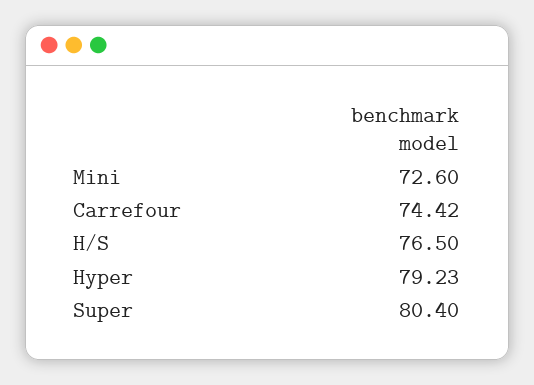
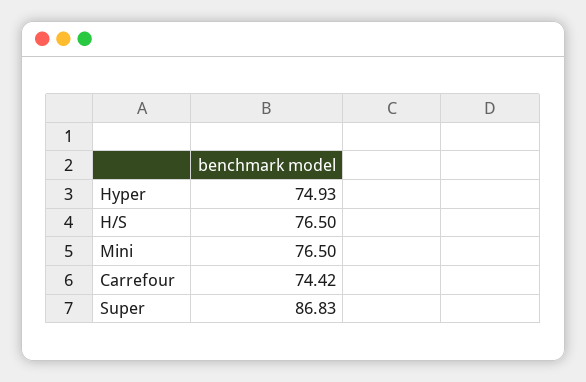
  {
-   "Mini": 72.6,
+   "Mini": 76.5,
    "Carrefour": 74.42,
    "H/S": 76.5,
-   "Hyper": 79.23,
+   "Hyper": 74.93,
-   "Super": 80.4
+   "Super": 86.83
  }

